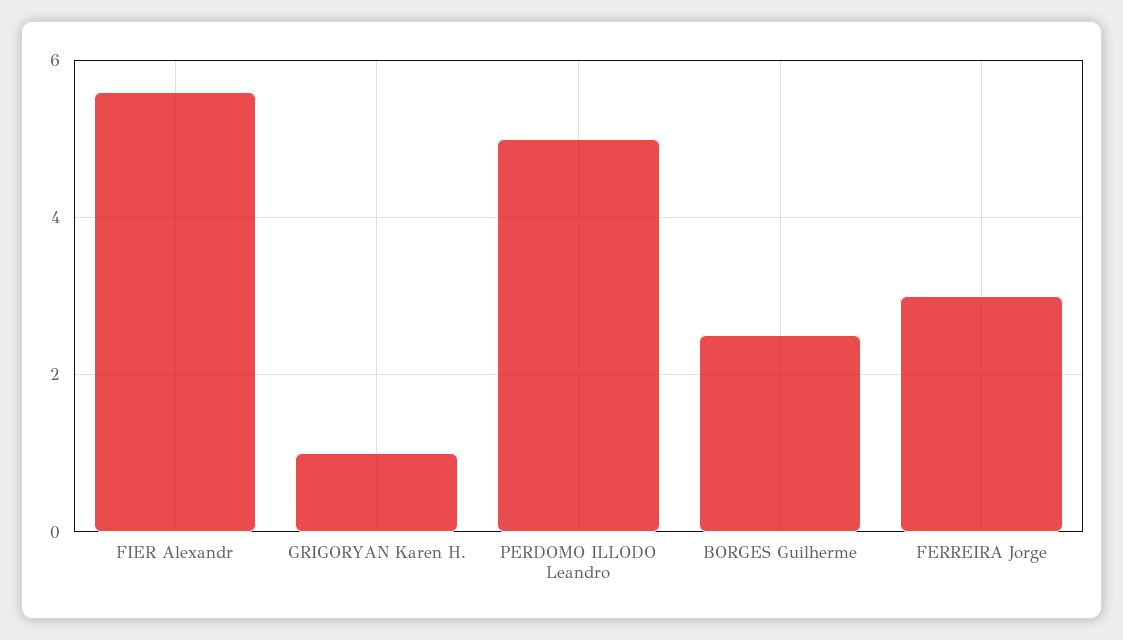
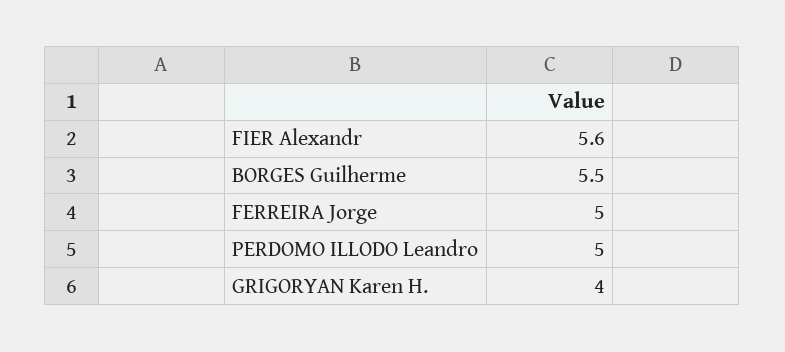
  {
    "FIER Alexandr": 5.6,
-   "GRIGORYAN Karen H.": 1,
+   "GRIGORYAN Karen H.": 4,
    "PERDOMO ILLODO Leandro": 5,
-   "BORGES Guilherme": 2.5,
+   "BORGES Guilherme": 5.5,
-   "FERREIRA Jorge": 3
+   "FERREIRA Jorge": 5
  }

